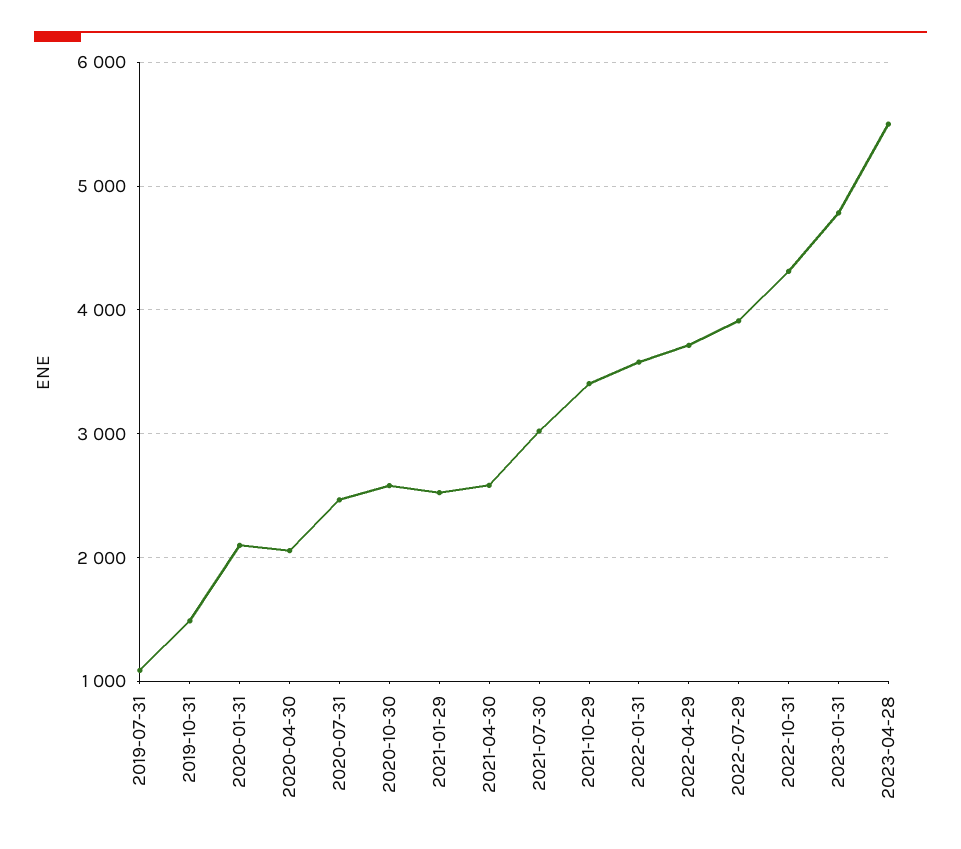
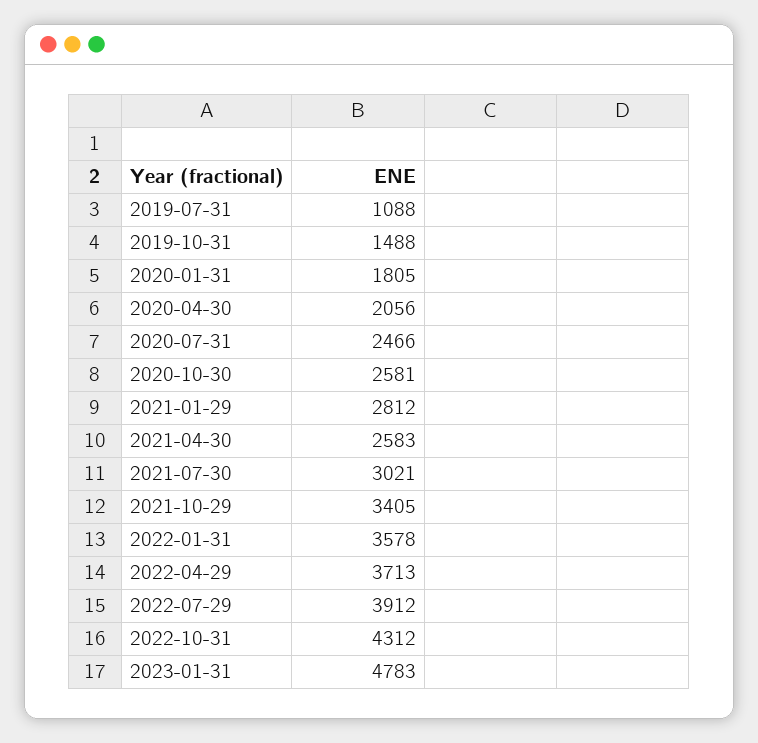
  {
    "2019-07-31": 1088,
    "2019-10-31": 1488,
-   "2020-01-31": 2100,
+   "2020-01-31": 1805,
    "2020-04-30": 2056,
    "2020-07-31": 2466,
    "2020-10-30": 2581,
-   "2021-01-29": 2500,
+   "2021-01-29": 2812,
    "2021-04-30": 2583,
    "2021-07-30": 3021,
    "2021-10-29": 3405,
    "2022-01-31": 3578,
    "2022-04-29": 3713,
    "2022-07-29": 3912,
    "2022-10-31": 4312,
-   "2023-01-31": 4783,
+   "2023-01-31": 4783
-   "2023-04-28": 5500
  }

